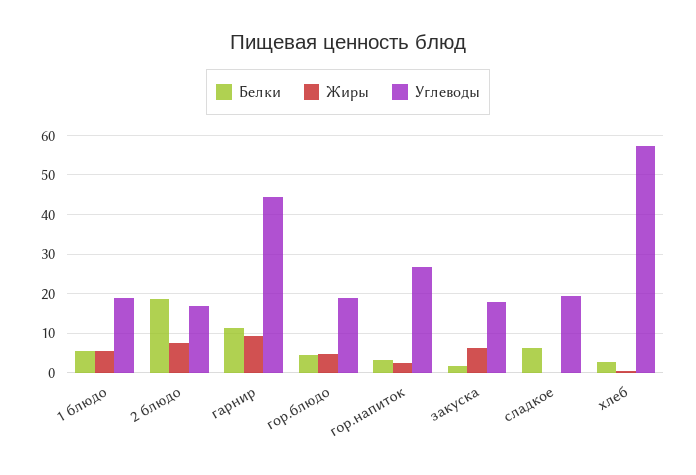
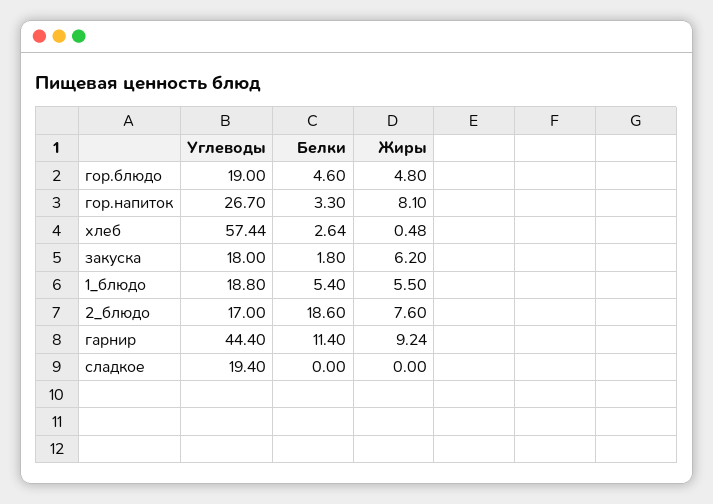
  {
    "Белки": {
      "1 блюдо": 5.4,
      "2 блюдо": 18.6,
      "гарнир": 11.4,
      "гор.блюдо": 4.6,
      "гор.напиток": 3.3,
      "закуска": 1.8,
-     "сладкое": 6,
+     "сладкое": 0,
      "хлеб": 2.64
    },
    "Жиры": {
      "1 блюдо": 5.5,
      "2 блюдо": 7.6,
      "гарнир": 9.24,
      "гор.блюдо": 4.8,
-     "гор.напиток": 2,
+     "гор.напиток": 8.1,
      "закуска": 6.2,
      "сладкое": 0,
      "хлеб": 0.48
    },
    "Углеводы": {
      "1 блюдо": 18.8,
      "2 блюдо": 17,
      "гарнир": 44.4,
      "гор.блюдо": 19,
      "гор.напиток": 26.7,
      "закуска": 18,
      "сладкое": 19.4,
      "хлеб": 57.44
    }
  }

